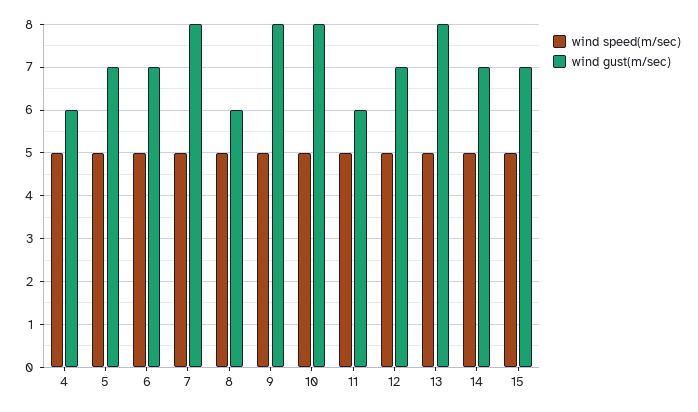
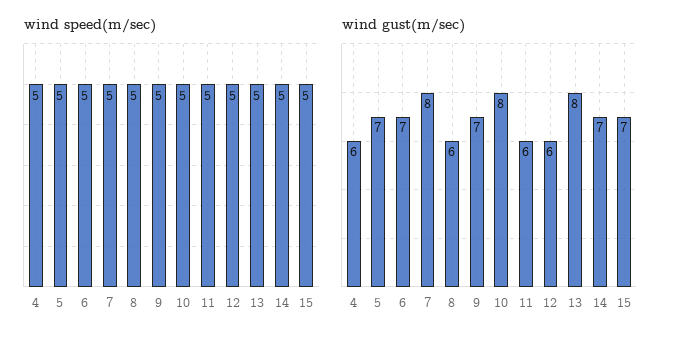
  {
    "wind speed(m/sec)": {
      "4": 5,
      "5": 5,
      "6": 5,
      "7": 5,
      "8": 5,
      "9": 5,
      "10": 5,
      "11": 5,
      "12": 5,
      "13": 5,
      "14": 5,
      "15": 5
    },
    "wind gust(m/sec)": {
      "4": 6,
      "5": 7,
      "6": 7,
      "7": 8,
      "8": 6,
-     "9": 8,
+     "9": 7,
      "10": 8,
      "11": 6,
-     "12": 7,
+     "12": 6,
      "13": 8,
      "14": 7,
      "15": 7
    }
  }

